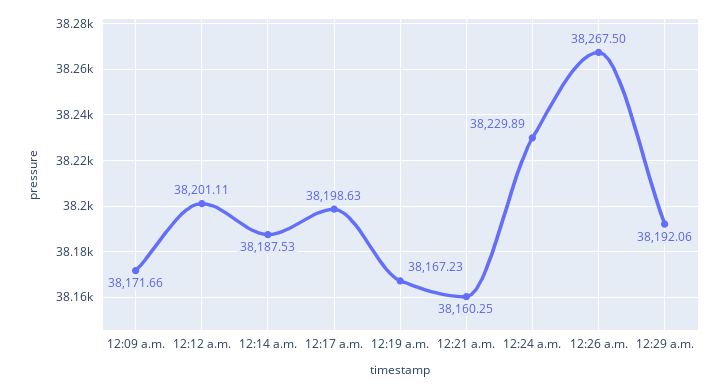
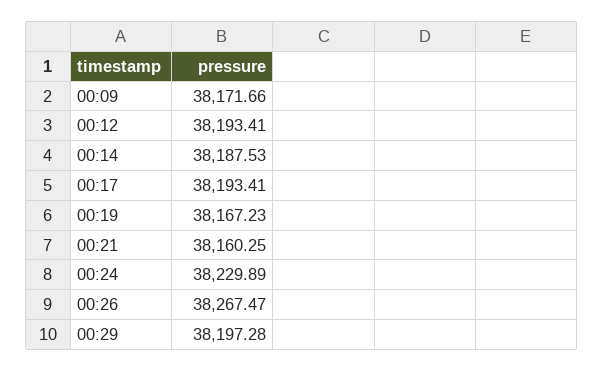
  {
    "12:09 a.m.": 38171.66,
-   "12:12 a.m.": 38201.11,
+   "12:12 a.m.": 38193.41,
    "12:14 a.m.": 38187.53,
-   "12:17 a.m.": 38198.63,
+   "12:17 a.m.": 38193.41,
    "12:19 a.m.": 38167.23,
    "12:21 a.m.": 38160.25,
    "12:24 a.m.": 38229.89,
-   "12:26 a.m.": 38267.5,
+   "12:26 a.m.": 38267.47,
-   "12:29 a.m.": 38192.06
+   "12:29 a.m.": 38197.28
  }

